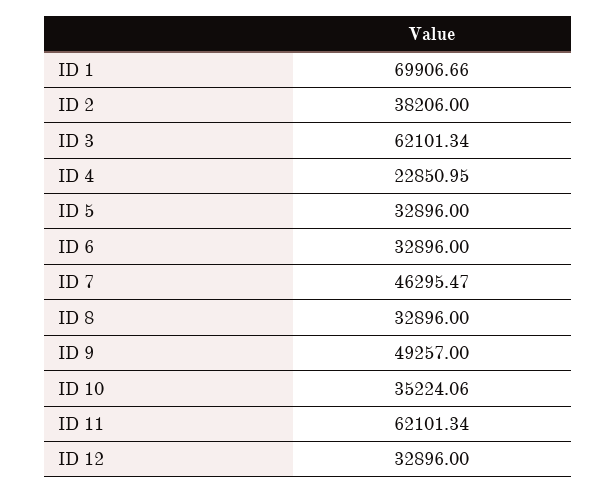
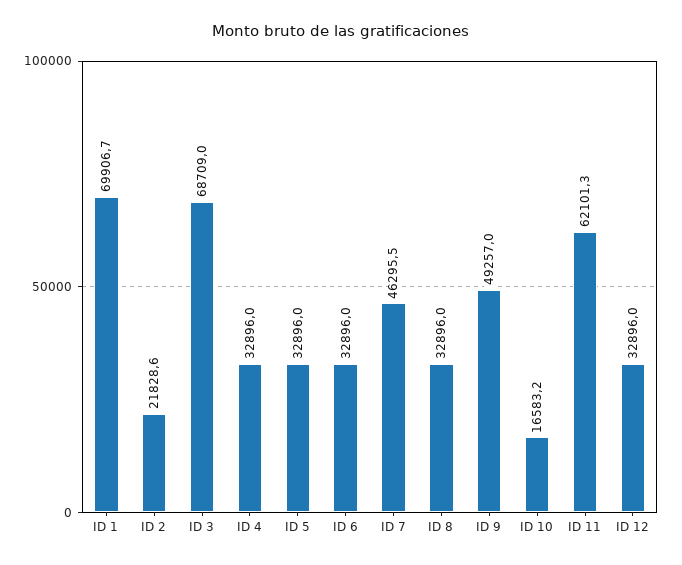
  {
    "ID 1": 69906.66,
-   "ID 2": 38206,
+   "ID 2": 21828.6,
-   "ID 3": 62101.34,
+   "ID 3": 68709,
-   "ID 4": 22850.95,
+   "ID 4": 32896,
    "ID 5": 32896,
    "ID 6": 32896,
    "ID 7": 46295.47,
    "ID 8": 32896,
    "ID 9": 49257,
-   "ID 10": 35224.06,
+   "ID 10": 16583.2,
    "ID 11": 62101.34,
    "ID 12": 32896
  }

